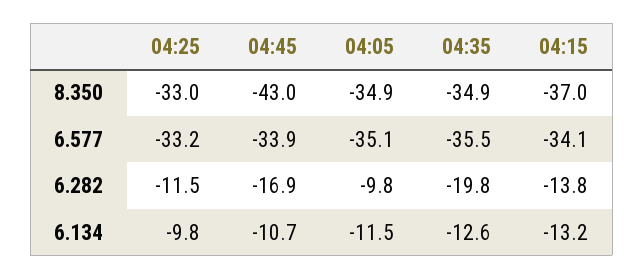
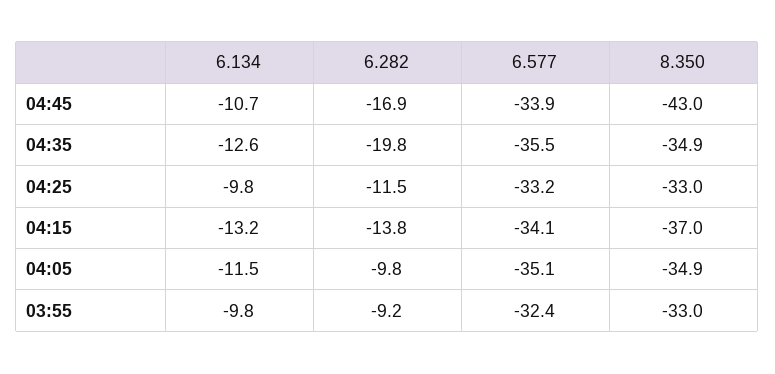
  {
    "04:25": {
      "8.350": -33,
      "6.577": -33.2,
      "6.282": -11.5,
      "6.134": -9.8
    },
    "04:45": {
      "8.350": -43,
      "6.577": -33.9,
      "6.282": -16.9,
      "6.134": -10.7
    },
    "04:05": {
      "8.350": -34.9,
      "6.577": -35.1,
      "6.282": -9.8,
      "6.134": -11.5
    },
    "04:35": {
      "8.350": -34.9,
      "6.577": -35.5,
      "6.282": -19.8,
      "6.134": -12.6
    },
    "04:15": {
      "8.350": -37,
      "6.577": -34.1,
      "6.282": -13.8,
      "6.134": -13.2
-   }
+   },
+   "03:55": {
+     "6.134": -9.8,
+     "6.282": -9.2,
+     "6.577": -32.4,
+     "8.350": -33
+   }
  }

